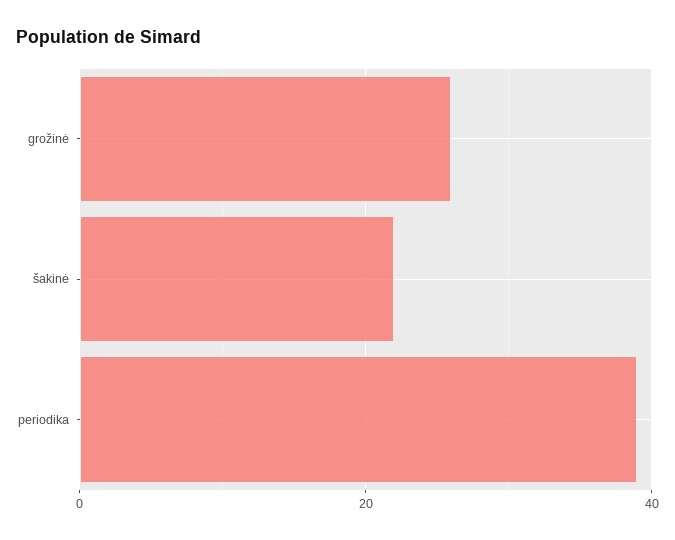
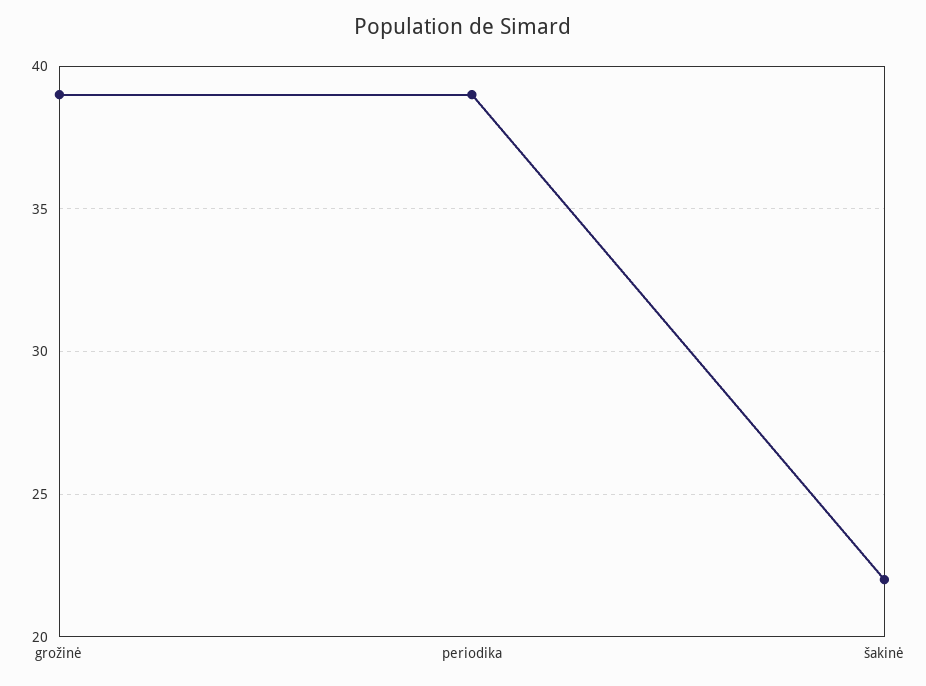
  {
-   "grožinė": 25,
+   "grožinė": 39,
    "šakinė": 22,
    "periodika": 39
  }

